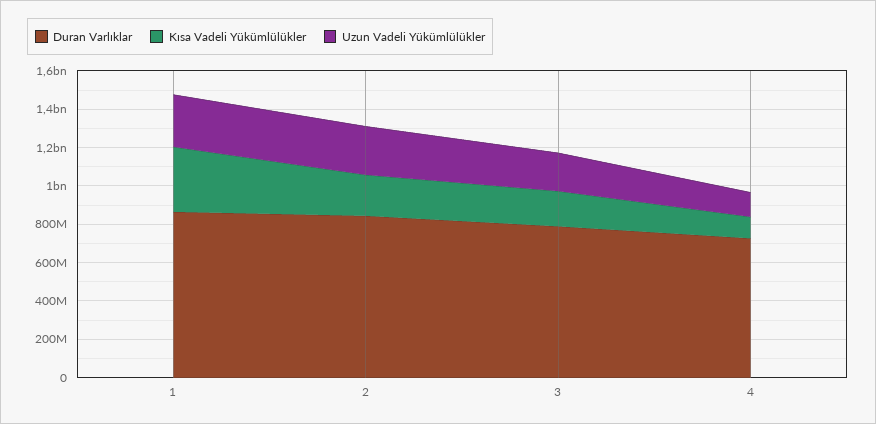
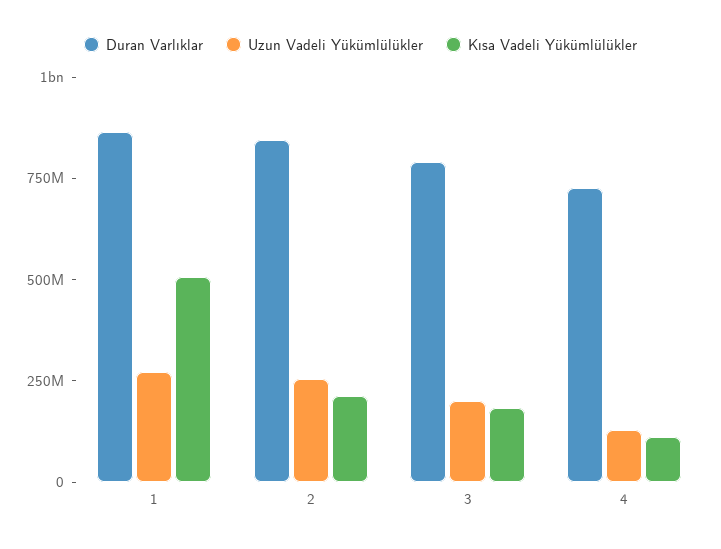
  {
    "Duran Varlıklar": {
      "1": 850000000,
      "2": 850000000,
      "3": 800000000,
      "4": 750000000
    },
    "Kısa Vadeli Yükümlülükler": {
-     "1": 350000000,
+     "1": 500000000,
      "2": 200000000,
      "3": 200000000,
      "4": 100000000
    },
    "Uzun Vadeli Yükümlülükler": {
      "1": 250000000,
      "2": 250000000,
      "3": 200000000,
      "4": 150000000
    }
  }

